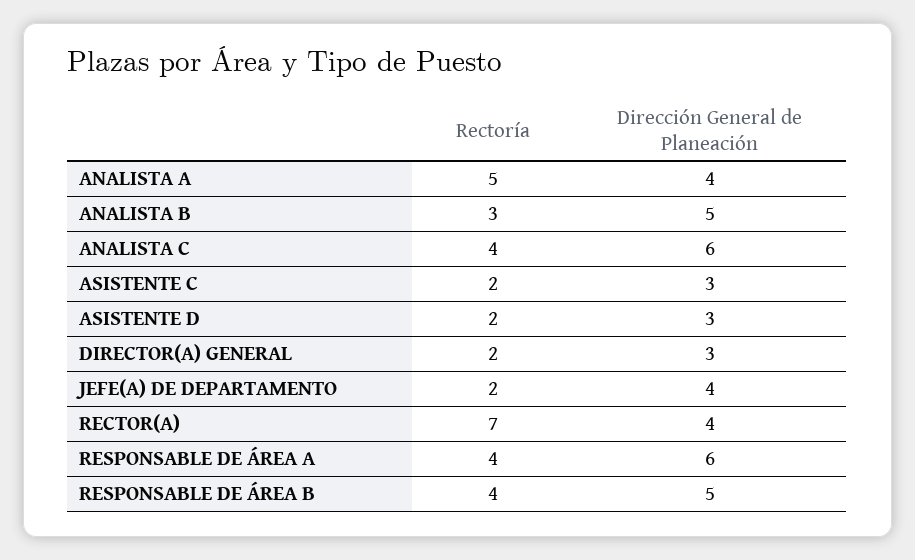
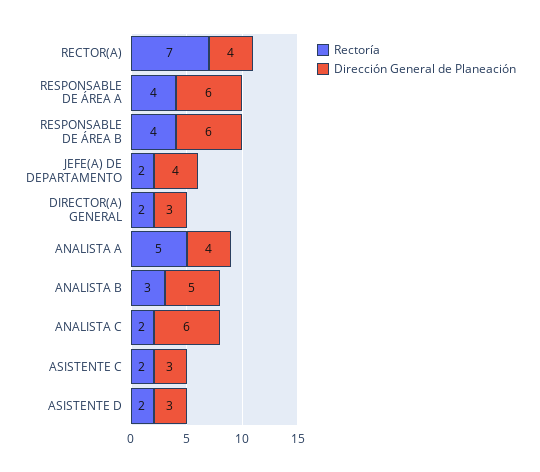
  {
    "Rectoría": {
      "ANALISTA A": 5,
      "ANALISTA B": 3,
-     "ANALISTA C": 4,
+     "ANALISTA C": 2,
      "ASISTENTE C": 2,
      "ASISTENTE D": 2,
      "DIRECTOR(A) GENERAL": 2,
      "JEFE(A) DE DEPARTAMENTO": 2,
      "RECTOR(A)": 7,
      "RESPONSABLE DE ÁREA A": 4,
      "RESPONSABLE DE ÁREA B": 4
    },
    "Dirección General de Planeación": {
      "ANALISTA A": 4,
      "ANALISTA B": 5,
      "ANALISTA C": 6,
      "ASISTENTE C": 3,
      "ASISTENTE D": 3,
      "DIRECTOR(A) GENERAL": 3,
      "JEFE(A) DE DEPARTAMENTO": 4,
      "RECTOR(A)": 4,
      "RESPONSABLE DE ÁREA A": 6,
-     "RESPONSABLE DE ÁREA B": 5
+     "RESPONSABLE DE ÁREA B": 6
    }
  }

